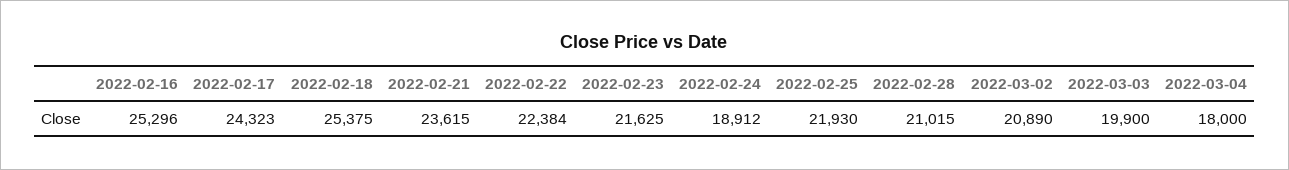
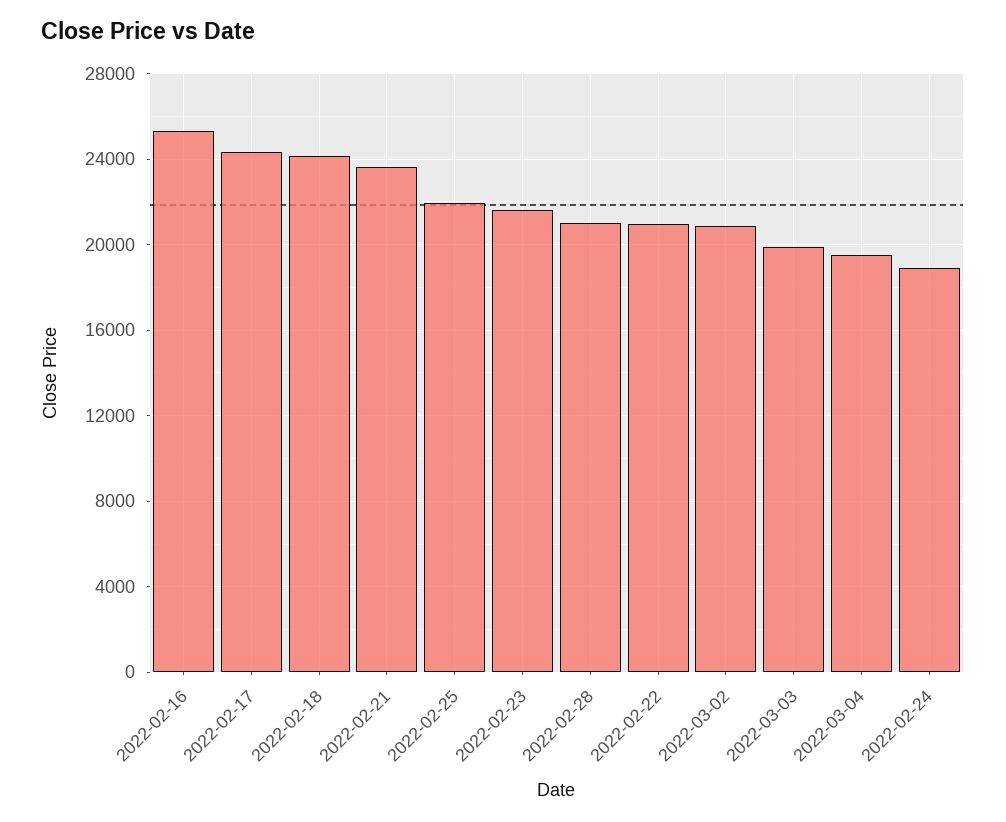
  {
    "2022-02-16": 25296,
    "2022-02-17": 24323,
-   "2022-02-18": 25375,
+   "2022-02-18": 24000,
    "2022-02-21": 23615,
-   "2022-02-22": 22384,
+   "2022-02-22": 21000,
    "2022-02-23": 21625,
    "2022-02-24": 18912,
    "2022-02-25": 21930,
    "2022-02-28": 21015,
    "2022-03-02": 20890,
    "2022-03-03": 19900,
-   "2022-03-04": 18000
+   "2022-03-04": 19500
  }

